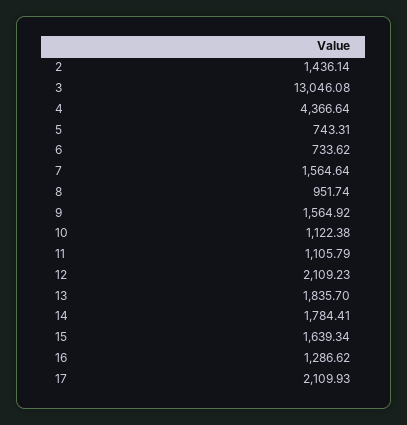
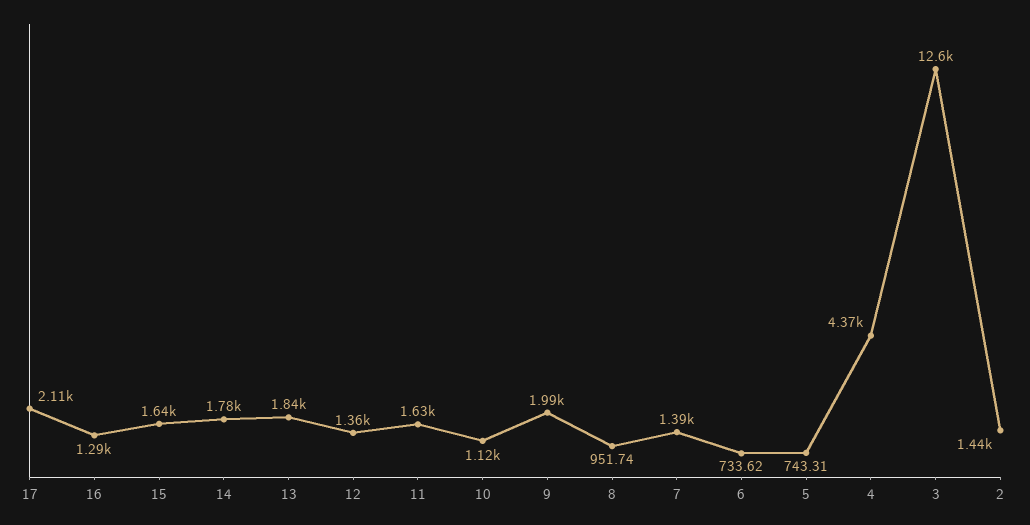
  {
    "2": 1436.14,
-   "3": 13046.08,
+   "3": 12600,
    "4": 4366.64,
    "5": 743.31,
    "6": 733.62,
-   "7": 1564.64,
+   "7": 1390,
    "8": 951.74,
-   "9": 1564.92,
+   "9": 1990,
    "10": 1122.38,
-   "11": 1105.79,
+   "11": 1630,
-   "12": 2109.23,
+   "12": 1360,
    "13": 1835.7,
    "14": 1784.41,
    "15": 1639.34,
    "16": 1286.62,
    "17": 2109.93
  }

